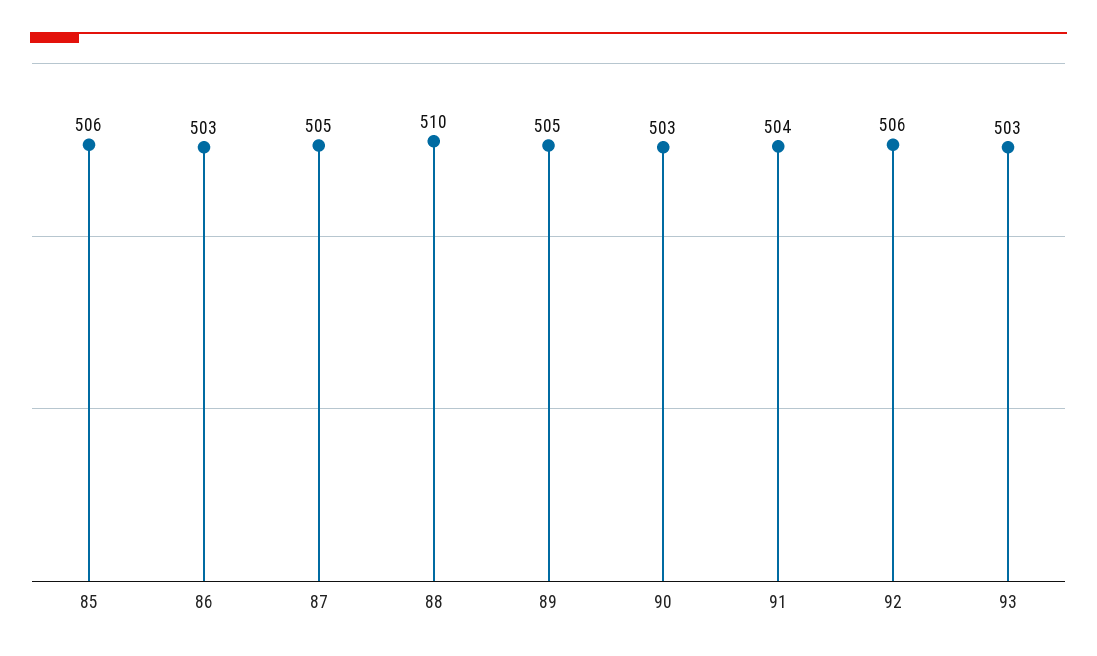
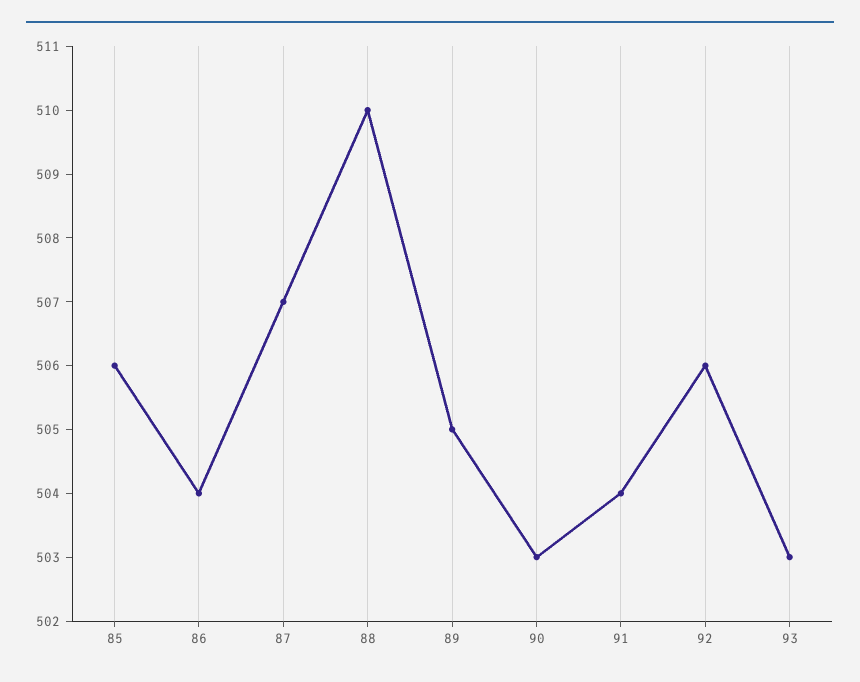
  {
    "85": 506,
-   "86": 503,
+   "86": 504,
-   "87": 505,
+   "87": 507,
    "88": 510,
    "89": 505,
    "90": 503,
    "91": 504,
    "92": 506,
    "93": 503
  }

